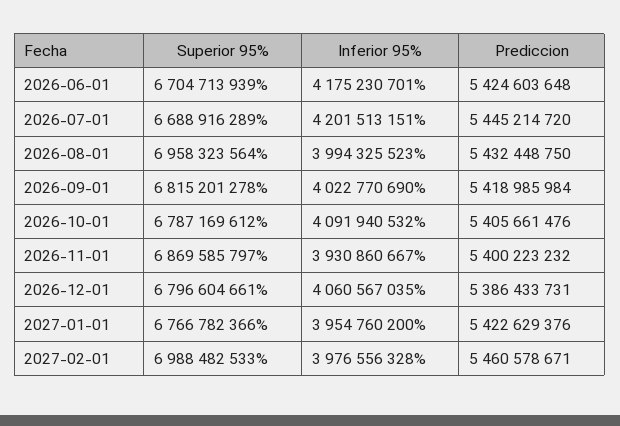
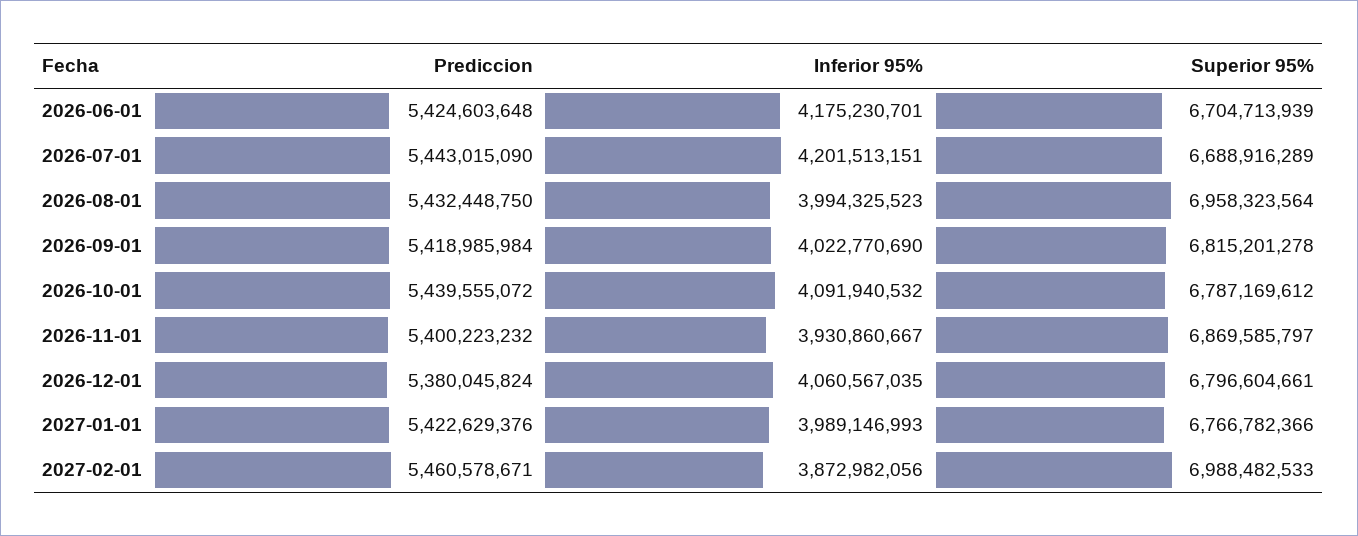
  {
    "Superior 95%": {
      "2026-06-01": 6704713939,
      "2026-07-01": 6688916289,
      "2026-08-01": 6958323564,
      "2026-09-01": 6815201278,
      "2026-10-01": 6787169612,
      "2026-11-01": 6869585797,
      "2026-12-01": 6796604661,
      "2027-01-01": 6766782366,
      "2027-02-01": 6988482533
    },
    "Inferior 95%": {
      "2026-06-01": 4175230701,
      "2026-07-01": 4201513151,
      "2026-08-01": 3994325523,
      "2026-09-01": 4022770690,
      "2026-10-01": 4091940532,
      "2026-11-01": 3930860667,
      "2026-12-01": 4060567035,
-     "2027-01-01": 3954760200,
+     "2027-01-01": 3989146993,
-     "2027-02-01": 3976556328
+     "2027-02-01": 3872982056
    },
    "Prediccion": {
      "2026-06-01": 5424603648,
-     "2026-07-01": 5445214720,
+     "2026-07-01": 5443015090,
      "2026-08-01": 5432448750,
      "2026-09-01": 5418985984,
-     "2026-10-01": 5405661476,
+     "2026-10-01": 5439555072,
      "2026-11-01": 5400223232,
-     "2026-12-01": 5386433731,
+     "2026-12-01": 5380045824,
      "2027-01-01": 5422629376,
      "2027-02-01": 5460578671
    }
  }

